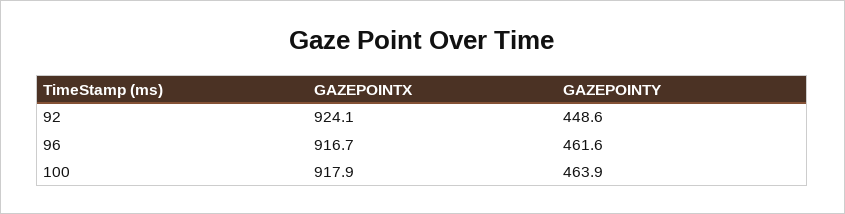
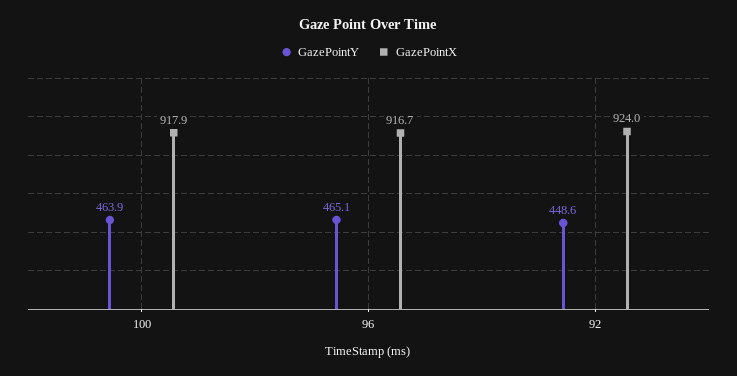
  {
    "GAZEPOINTX": {
-     "92": 924.1,
+     "92": 924,
      "96": 916.7,
      "100": 917.9
    },
    "GAZEPOINTY": {
      "92": 448.6,
-     "96": 461.6,
+     "96": 465.1,
      "100": 463.9
    }
  }

